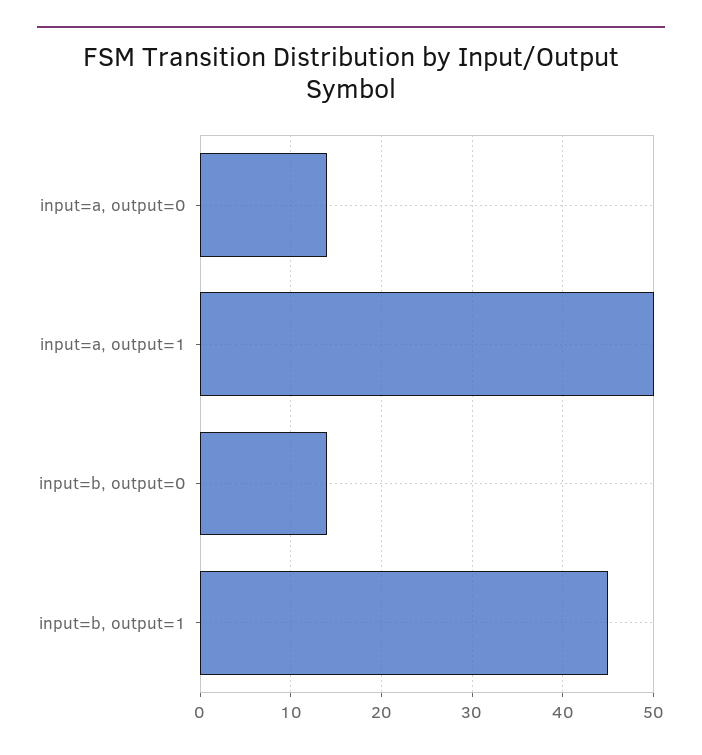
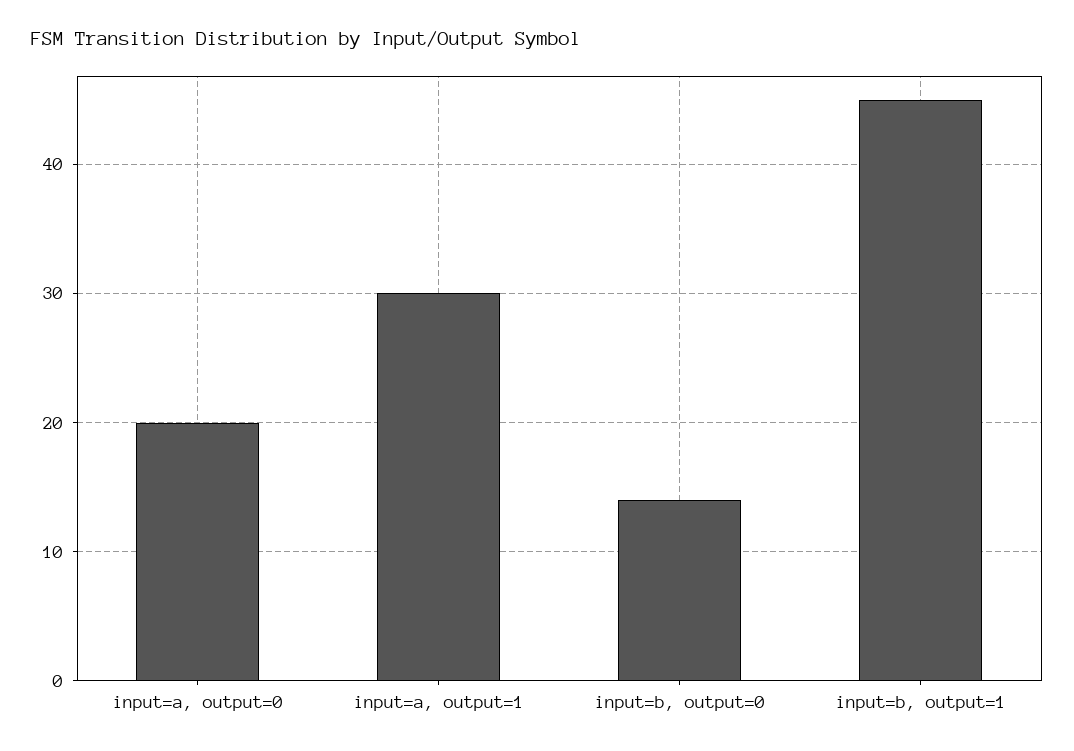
  {
-   "input=a, output=0": 14,
+   "input=a, output=0": 20,
-   "input=a, output=1": 50,
+   "input=a, output=1": 30,
    "input=b, output=0": 14,
    "input=b, output=1": 45
  }

